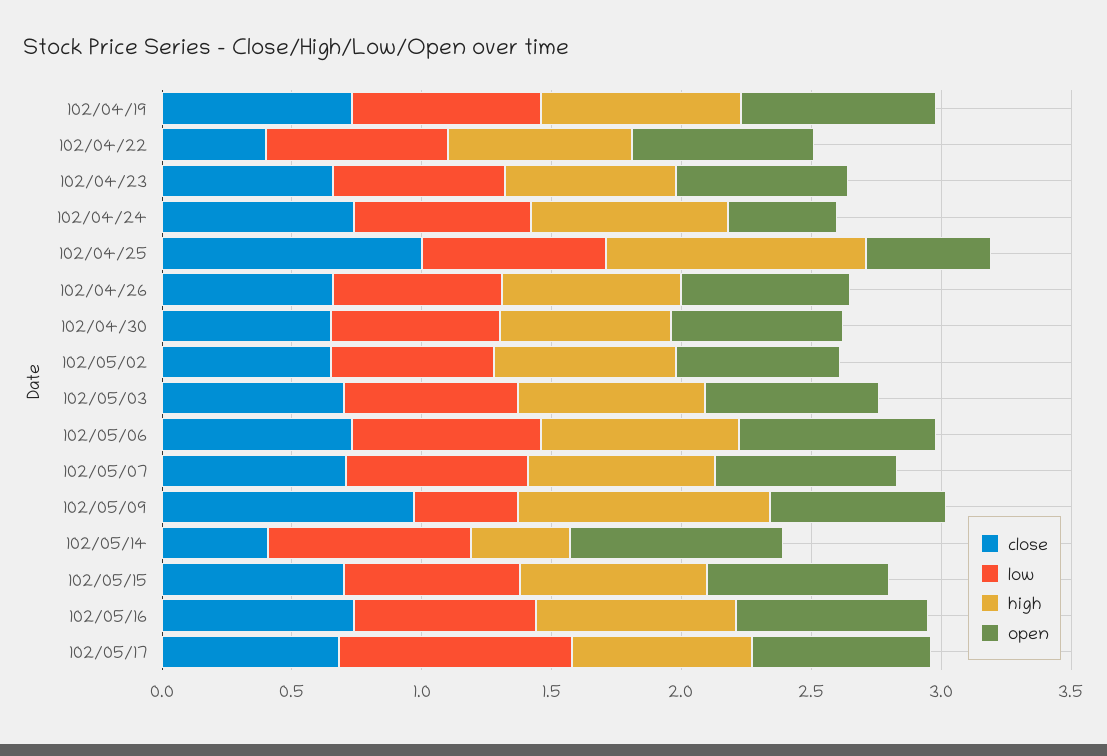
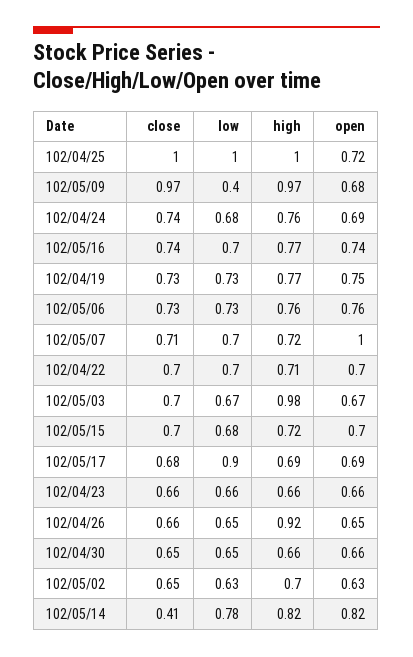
  {
    "close": {
      "102/04/19": 0.73,
-     "102/04/22": 0.4,
+     "102/04/22": 0.7,
      "102/04/23": 0.66,
      "102/04/24": 0.74,
      "102/04/25": 1,
      "102/04/26": 0.66,
      "102/04/30": 0.65,
      "102/05/02": 0.65,
      "102/05/03": 0.7,
      "102/05/06": 0.73,
      "102/05/07": 0.71,
      "102/05/09": 0.97,
      "102/05/14": 0.41,
      "102/05/15": 0.7,
      "102/05/16": 0.74,
      "102/05/17": 0.68
    },
    "low": {
      "102/04/19": 0.73,
      "102/04/22": 0.7,
      "102/04/23": 0.66,
      "102/04/24": 0.68,
-     "102/04/25": 0.7,
+     "102/04/25": 1,
      "102/04/26": 0.65,
      "102/04/30": 0.65,
      "102/05/02": 0.63,
      "102/05/03": 0.67,
      "102/05/06": 0.73,
      "102/05/07": 0.7,
      "102/05/09": 0.4,
      "102/05/14": 0.78,
      "102/05/15": 0.68,
      "102/05/16": 0.7,
      "102/05/17": 0.9
    },
    "high": {
      "102/04/19": 0.77,
      "102/04/22": 0.71,
      "102/04/23": 0.66,
      "102/04/24": 0.76,
      "102/04/25": 1,
-     "102/04/26": 0.7,
+     "102/04/26": 0.92,
      "102/04/30": 0.66,
      "102/05/02": 0.7,
-     "102/05/03": 0.7,
+     "102/05/03": 0.98,
      "102/05/06": 0.76,
      "102/05/07": 0.72,
      "102/05/09": 0.97,
-     "102/05/14": 0.4,
+     "102/05/14": 0.82,
      "102/05/15": 0.72,
      "102/05/16": 0.77,
      "102/05/17": 0.69
    },
    "open": {
      "102/04/19": 0.75,
      "102/04/22": 0.7,
      "102/04/23": 0.66,
-     "102/04/24": 0.4,
+     "102/04/24": 0.69,
-     "102/04/25": 0.5,
+     "102/04/25": 0.72,
      "102/04/26": 0.65,
      "102/04/30": 0.66,
      "102/05/02": 0.63,
      "102/05/03": 0.67,
      "102/05/06": 0.76,
-     "102/05/07": 0.7,
+     "102/05/07": 1,
      "102/05/09": 0.68,
      "102/05/14": 0.82,
      "102/05/15": 0.7,
      "102/05/16": 0.74,
      "102/05/17": 0.69
    }
  }

